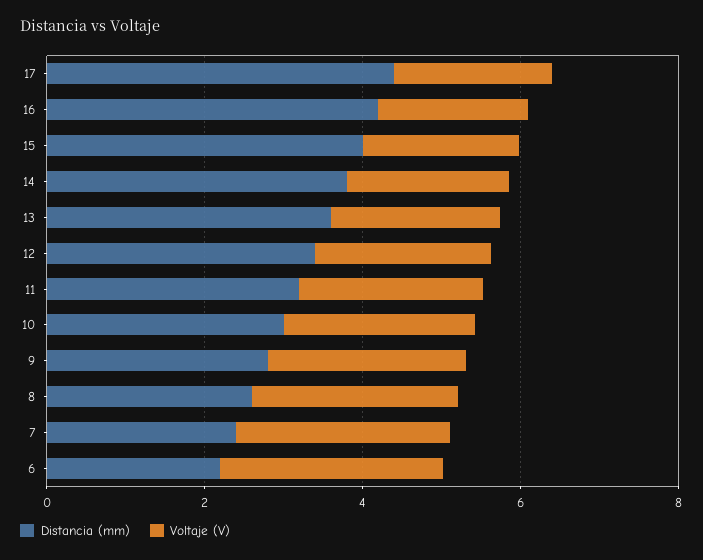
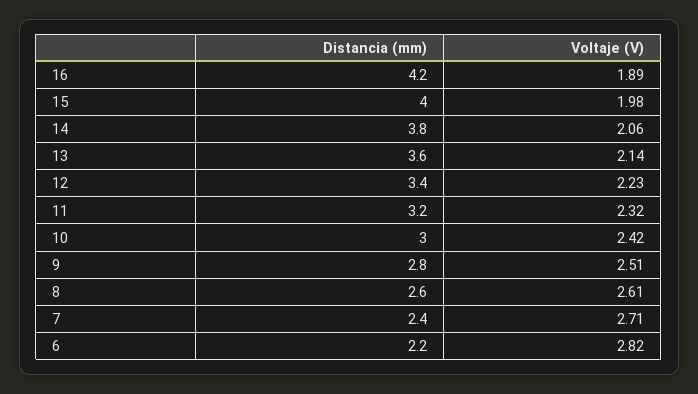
  {
    "Distancia (mm)": {
-     "17": 4.5,
      "16": 4.2,
      "15": 4,
      "14": 3.8,
      "13": 3.6,
      "12": 3.4,
      "11": 3.2,
      "10": 3,
      "9": 2.8,
      "8": 2.6,
      "7": 2.4,
      "6": 2.2
    },
    "Voltaje (V)": {
-     "17": 2,
      "16": 1.89,
      "15": 1.98,
      "14": 2.06,
      "13": 2.14,
      "12": 2.23,
      "11": 2.32,
      "10": 2.42,
      "9": 2.51,
      "8": 2.61,
      "7": 2.71,
      "6": 2.82
    }
  }

